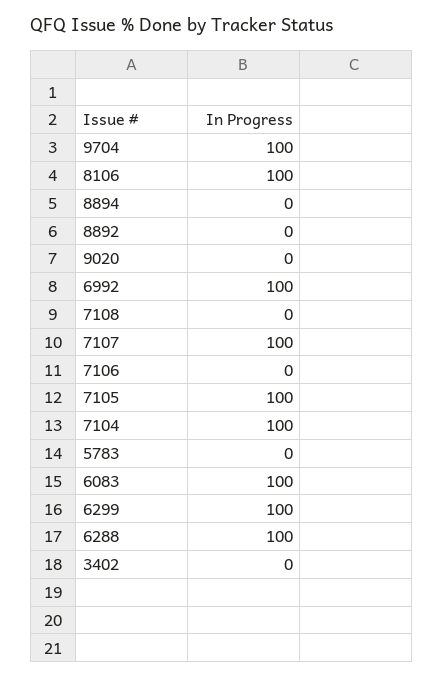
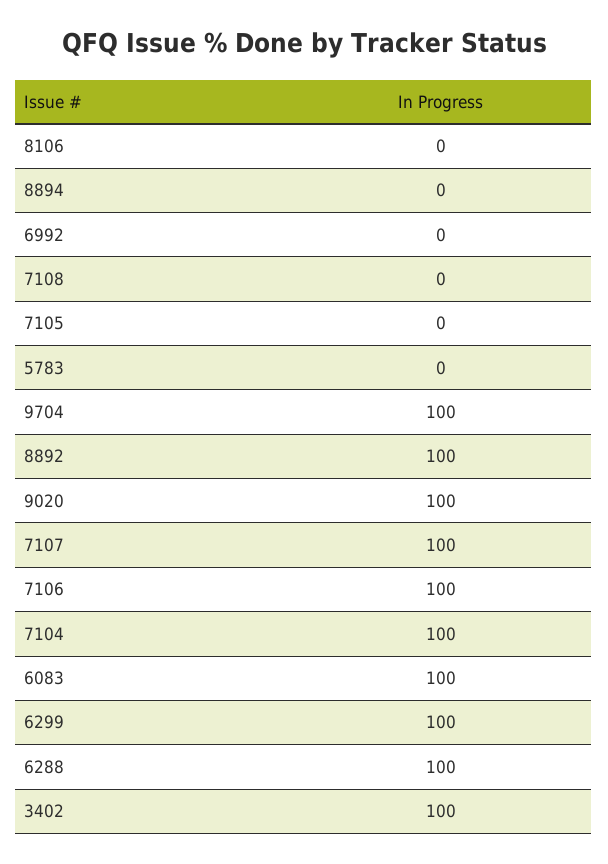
  {
    "9704": 100,
-   "8106": 100,
+   "8106": 0,
    "8894": 0,
-   "8892": 0,
+   "8892": 100,
-   "9020": 0,
+   "9020": 100,
-   "6992": 100,
+   "6992": 0,
    "7108": 0,
    "7107": 100,
-   "7106": 0,
+   "7106": 100,
-   "7105": 100,
+   "7105": 0,
    "7104": 100,
    "5783": 0,
    "6083": 100,
    "6299": 100,
    "6288": 100,
-   "3402": 0
+   "3402": 100
  }

